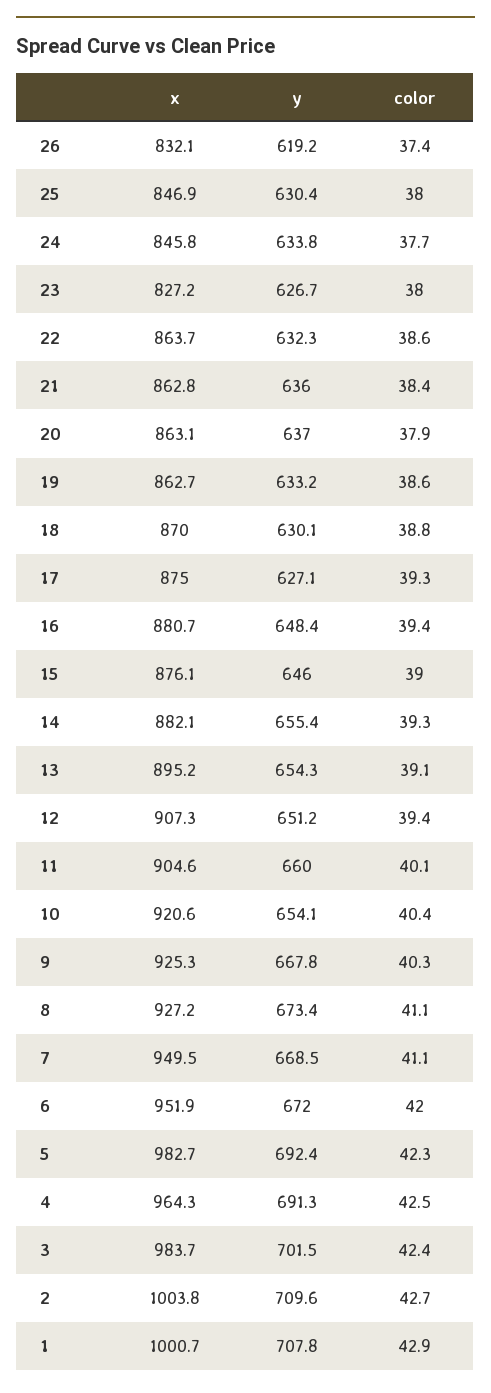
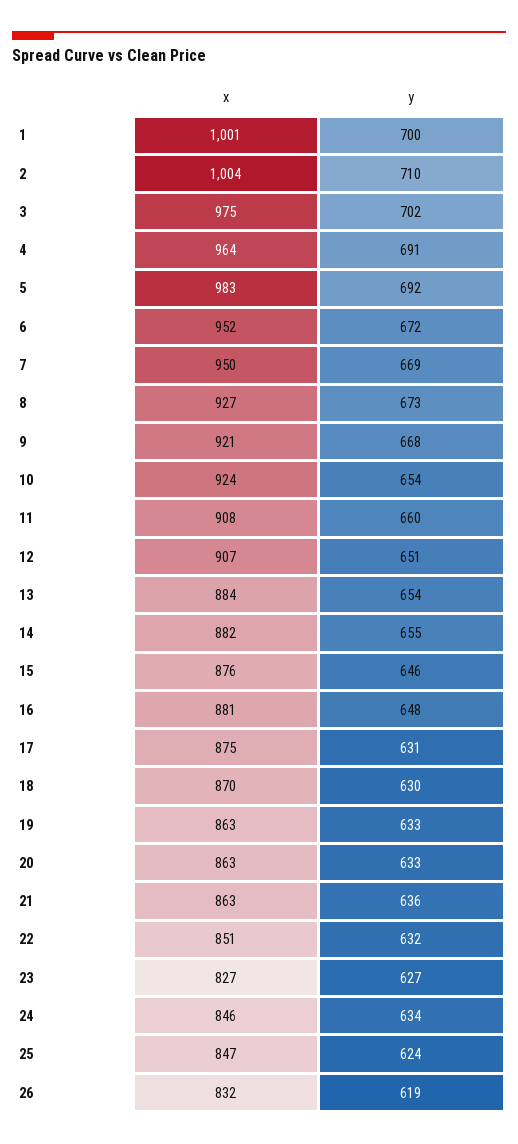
  {
    "x": {
      "26": 832.1,
      "25": 846.9,
      "24": 845.8,
      "23": 827.2,
-     "22": 863.7,
+     "22": 851,
      "21": 862.8,
      "20": 863.1,
      "19": 862.7,
      "18": 870,
      "17": 875,
      "16": 880.7,
      "15": 876.1,
      "14": 882.1,
-     "13": 895.2,
+     "13": 884,
      "12": 907.3,
-     "11": 904.6,
+     "11": 908,
-     "10": 920.6,
+     "10": 924,
-     "9": 925.3,
+     "9": 921,
      "8": 927.2,
      "7": 949.5,
      "6": 951.9,
      "5": 982.7,
      "4": 964.3,
-     "3": 983.7,
+     "3": 975,
      "2": 1003.8,
      "1": 1000.7
    },
    "y": {
      "26": 619.2,
-     "25": 630.4,
+     "25": 624,
      "24": 633.8,
      "23": 626.7,
      "22": 632.3,
      "21": 636,
-     "20": 637,
+     "20": 633,
      "19": 633.2,
      "18": 630.1,
-     "17": 627.1,
+     "17": 631,
      "16": 648.4,
      "15": 646,
      "14": 655.4,
      "13": 654.3,
      "12": 651.2,
      "11": 660,
      "10": 654.1,
      "9": 667.8,
      "8": 673.4,
      "7": 668.5,
      "6": 672,
      "5": 692.4,
      "4": 691.3,
      "3": 701.5,
      "2": 709.6,
-     "1": 707.8
+     "1": 700
-   },
+   }
-   "color": {
-     "26": 37.4,
-     "25": 38,
-     "24": 37.7,
-     "23": 38,
-     "22": 38.6,
-     "21": 38.4,
-     "20": 37.9,
-     "19": 38.6,
-     "18": 38.8,
-     "17": 39.3,
-     "16": 39.4,
-     "15": 39,
-     "14": 39.3,
-     "13": 39.1,
-     "12": 39.4,
-     "11": 40.1,
-     "10": 40.4,
-     "9": 40.3,
-     "8": 41.1,
-     "7": 41.1,
-     "6": 42,
-     "5": 42.3,
-     "4": 42.5,
-     "3": 42.4,
-     "2": 42.7,
-     "1": 42.9
-   }
  }

